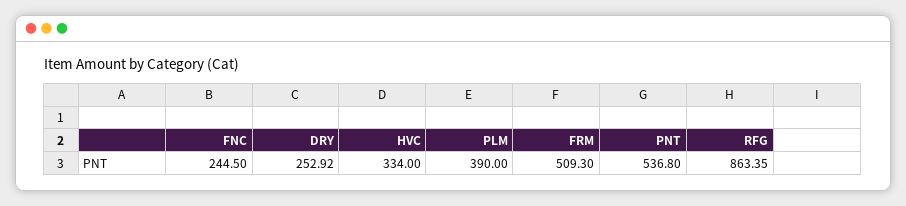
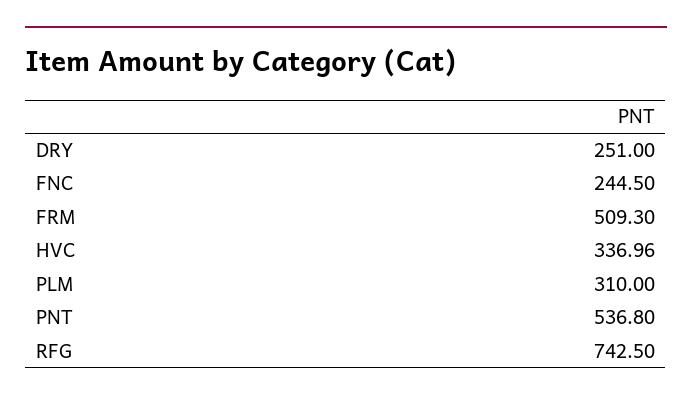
  {
    "FNC": 244.5,
-   "DRY": 252.92,
+   "DRY": 251,
-   "HVC": 334,
+   "HVC": 336.96,
-   "PLM": 390,
+   "PLM": 310,
    "FRM": 509.3,
    "PNT": 536.8,
-   "RFG": 863.35
+   "RFG": 742.5
  }

